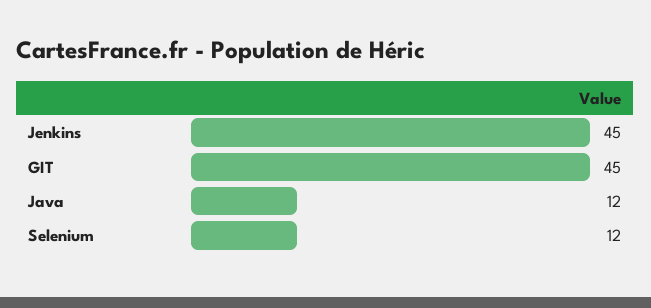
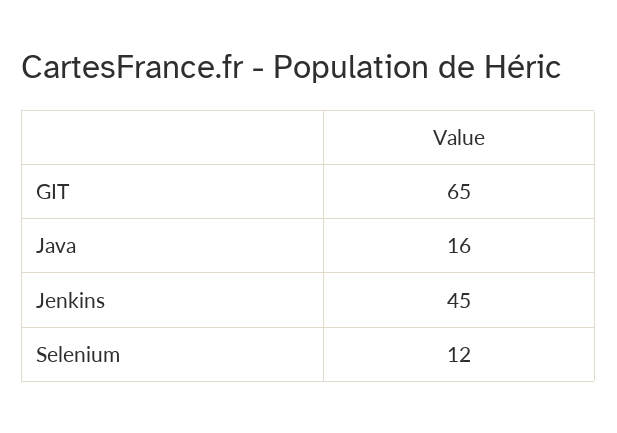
  {
    "Jenkins": 45,
-   "GIT": 45,
+   "GIT": 65,
-   "Java": 12,
+   "Java": 16,
    "Selenium": 12
  }

